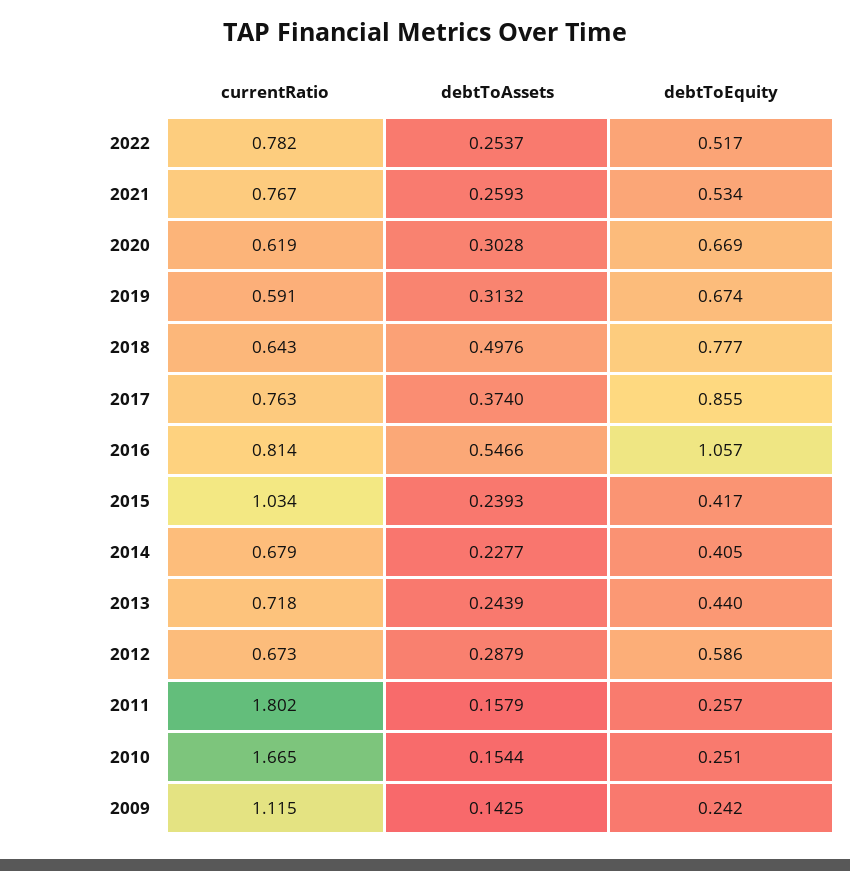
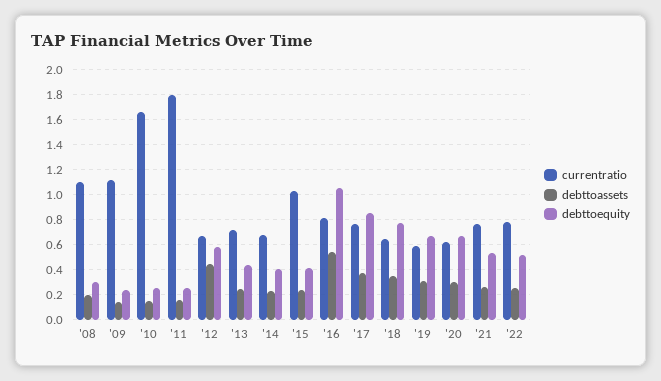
  {
    "currentRatio": {
      "2022": 0.782,
      "2021": 0.767,
      "2020": 0.619,
      "2019": 0.591,
      "2018": 0.643,
      "2017": 0.763,
      "2016": 0.814,
      "2015": 1.034,
      "2014": 0.679,
      "2013": 0.718,
      "2012": 0.673,
      "2011": 1.802,
      "2010": 1.665,
-     "2009": 1.115
+     "2009": 1.115,
+     "'08": 1.1
    },
    "debtToAssets": {
      "2022": 0.2537,
      "2021": 0.2593,
      "2020": 0.3028,
      "2019": 0.3132,
-     "2018": 0.4976,
+     "2018": 0.35,
      "2017": 0.374,
      "2016": 0.5466,
      "2015": 0.2393,
      "2014": 0.2277,
      "2013": 0.2439,
-     "2012": 0.2879,
+     "2012": 0.45,
      "2011": 0.1579,
      "2010": 0.1544,
-     "2009": 0.1425
+     "2009": 0.1425,
+     "'08": 0.2
    },
    "debtToEquity": {
      "2022": 0.517,
      "2021": 0.534,
      "2020": 0.669,
      "2019": 0.674,
      "2018": 0.777,
      "2017": 0.855,
      "2016": 1.057,
      "2015": 0.417,
      "2014": 0.405,
      "2013": 0.44,
      "2012": 0.586,
      "2011": 0.257,
      "2010": 0.251,
-     "2009": 0.242
+     "2009": 0.242,
+     "'08": 0.3
    }
  }

